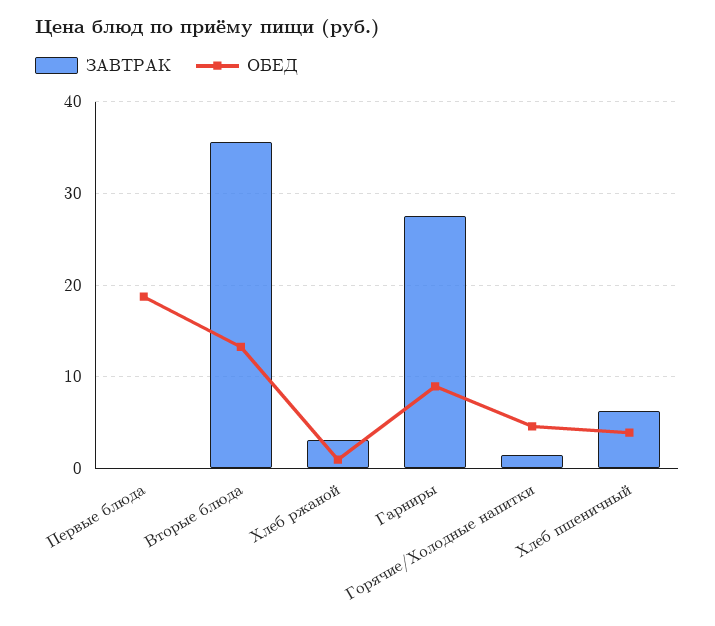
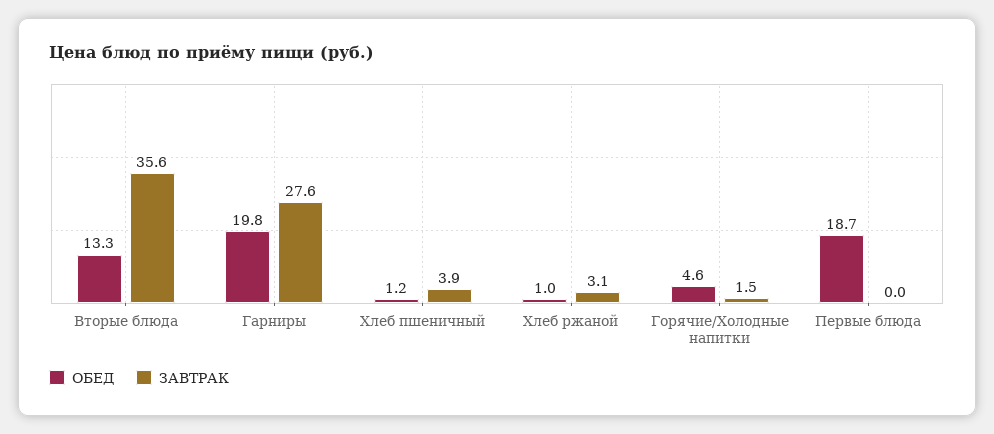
  {
    "ЗАВТРАК": {
      "Первые блюда": 0,
      "Вторые блюда": 35.6,
      "Хлеб ржаной": 3.1,
      "Гарниры": 27.6,
      "Горячие/Холодные напитки": 1.5,
-     "Хлеб пшеничный": 6
+     "Хлеб пшеничный": 3.9
    },
    "ОБЕД": {
      "Первые блюда": 18.7,
      "Вторые блюда": 13.3,
      "Хлеб ржаной": 1,
-     "Гарниры": 9,
+     "Гарниры": 19.8,
      "Горячие/Холодные напитки": 4.6,
-     "Хлеб пшеничный": 4
+     "Хлеб пшеничный": 1.2
    }
  }

